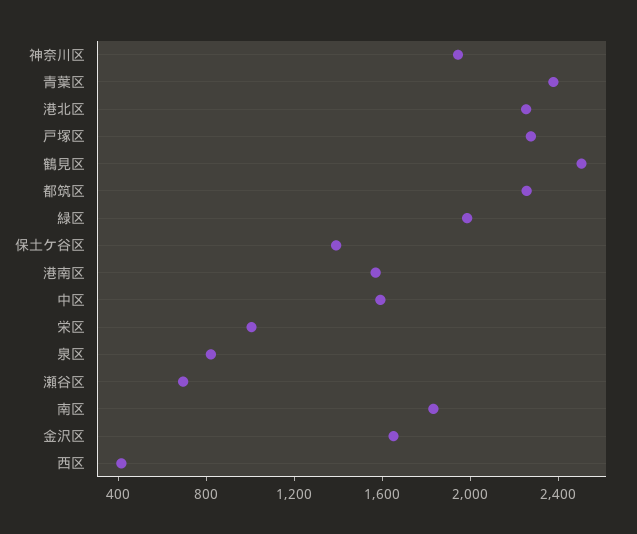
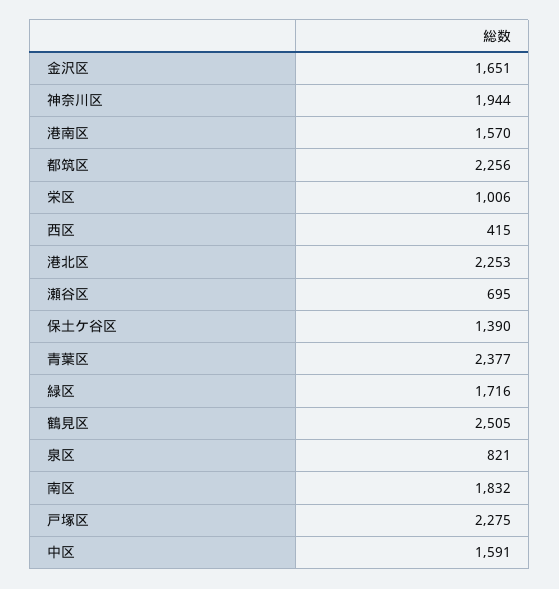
  {
    "神奈川区": 1944,
    "青葉区": 2377,
    "港北区": 2253,
    "戸塚区": 2275,
    "鶴見区": 2505,
    "都筑区": 2256,
-   "緑区": 2000,
+   "緑区": 1716,
    "保土ケ谷区": 1390,
    "港南区": 1570,
    "中区": 1591,
    "栄区": 1006,
    "泉区": 821,
    "瀬谷区": 695,
    "南区": 1832,
    "金沢区": 1651,
    "西区": 415
  }

